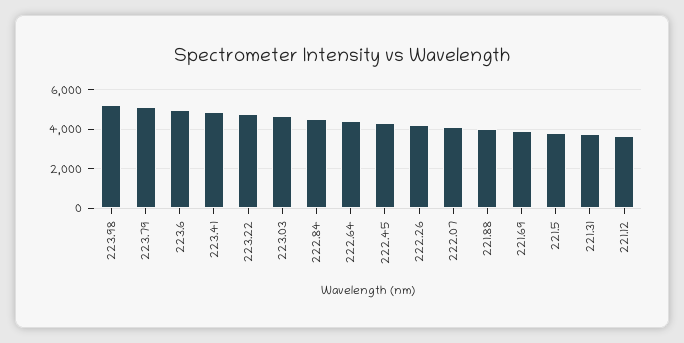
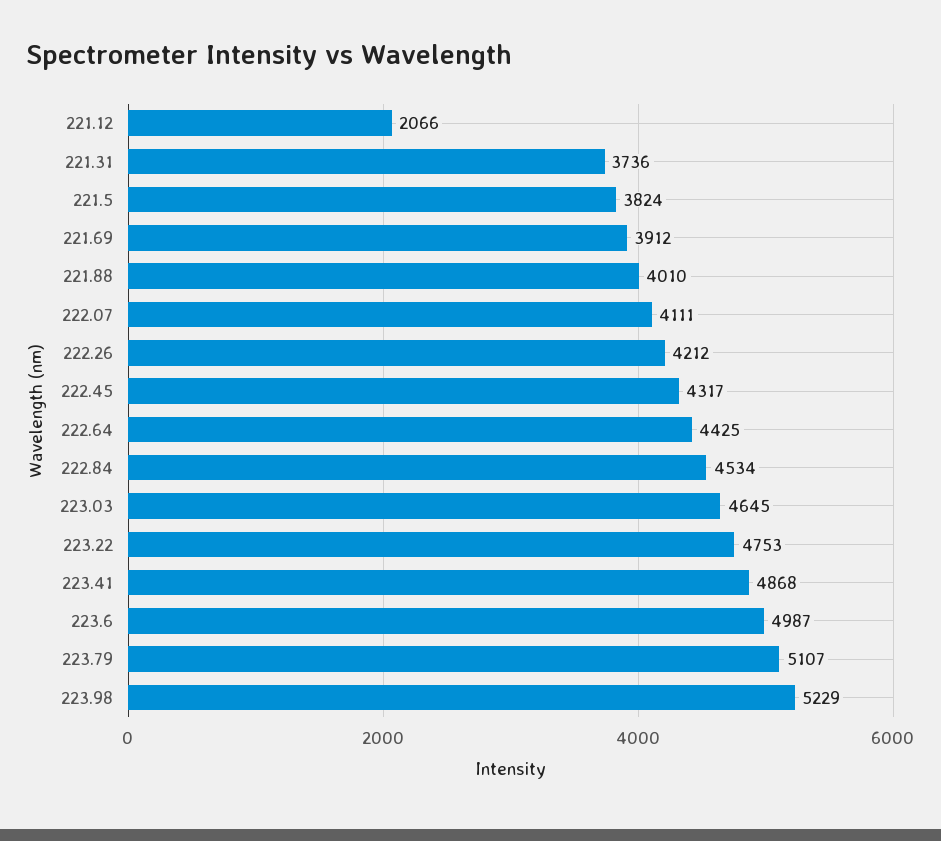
  {
    "223.98": 5229,
    "223.79": 5107,
    "223.6": 4987,
    "223.41": 4868,
    "223.22": 4753,
    "223.03": 4645,
    "222.84": 4534,
    "222.64": 4425,
    "222.45": 4317,
    "222.26": 4212,
    "222.07": 4111,
    "221.88": 4010,
    "221.69": 3912,
    "221.5": 3824,
    "221.31": 3736,
-   "221.12": 3500
+   "221.12": 2066
  }

